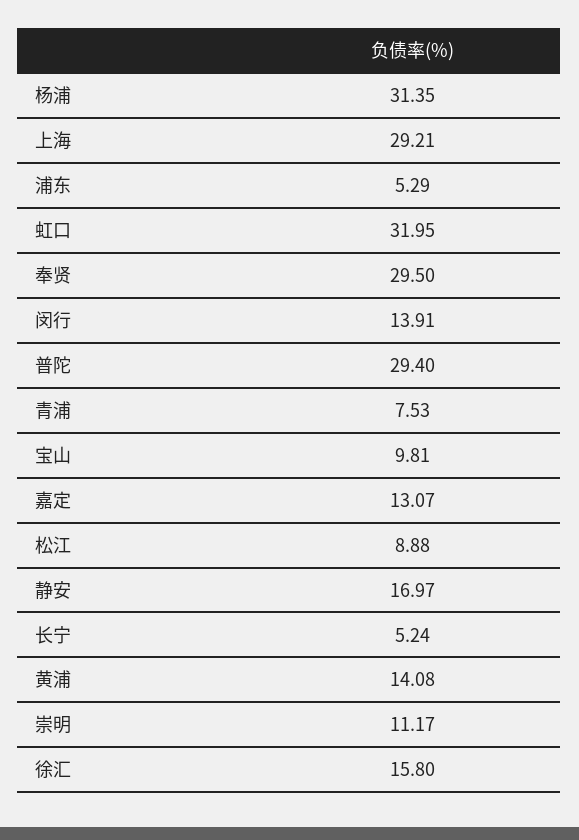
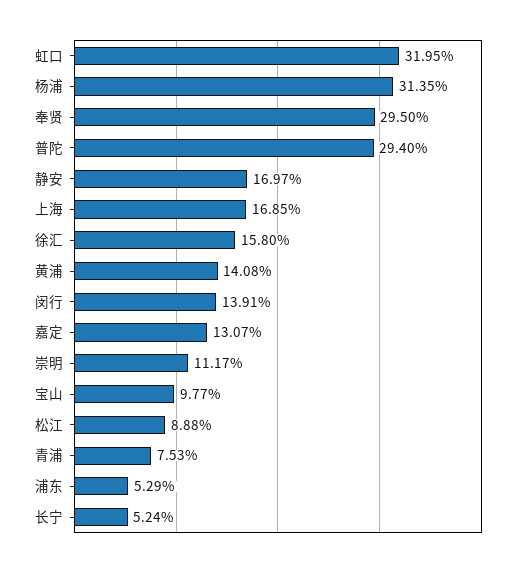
  {
    "杨浦": 31.35,
-   "上海": 29.21,
+   "上海": 16.85,
    "浦东": 5.29,
    "虹口": 31.95,
    "奉贤": 29.5,
    "闵行": 13.91,
    "普陀": 29.4,
    "青浦": 7.53,
-   "宝山": 9.81,
+   "宝山": 9.77,
    "嘉定": 13.07,
    "松江": 8.88,
    "静安": 16.97,
    "长宁": 5.24,
    "黄浦": 14.08,
    "崇明": 11.17,
    "徐汇": 15.8
  }

